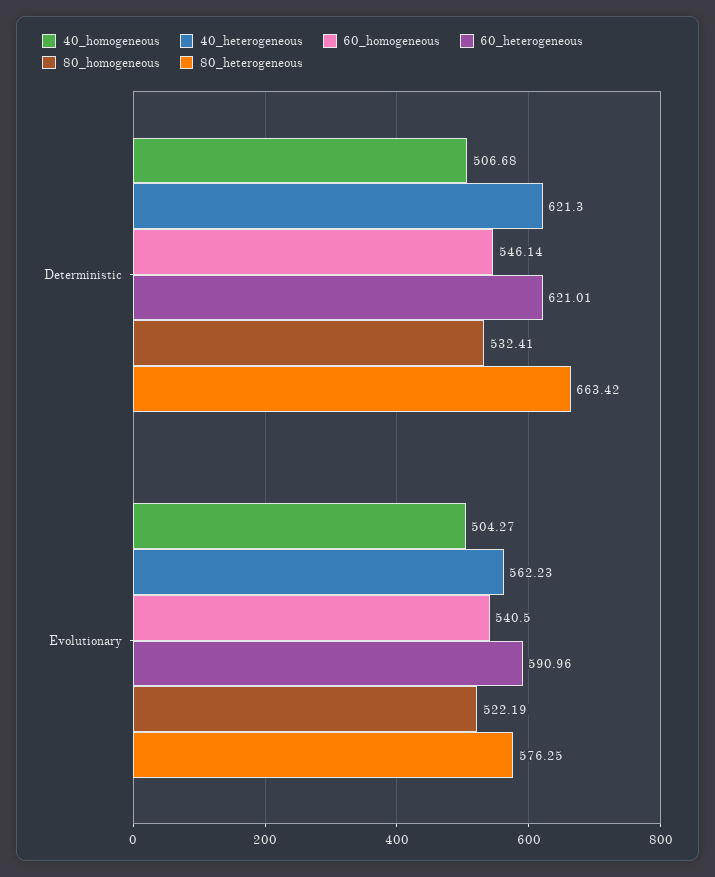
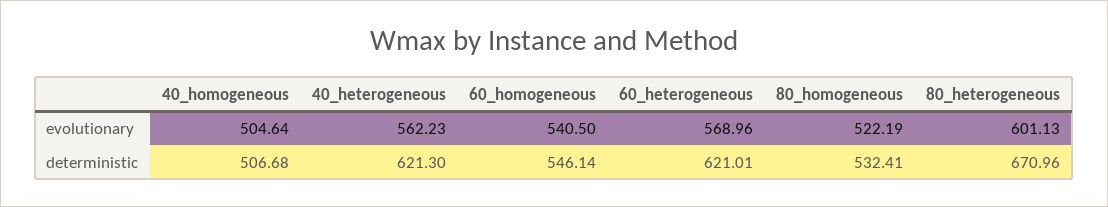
  {
    "40_homogeneous": {
      "Deterministic": 506.68,
-     "Evolutionary": 504.27
+     "Evolutionary": 504.64
    },
    "40_heterogeneous": {
      "Deterministic": 621.3,
      "Evolutionary": 562.23
    },
    "60_homogeneous": {
      "Deterministic": 546.14,
      "Evolutionary": 540.5
    },
    "60_heterogeneous": {
      "Deterministic": 621.01,
-     "Evolutionary": 590.96
+     "Evolutionary": 568.96
    },
    "80_homogeneous": {
      "Deterministic": 532.41,
      "Evolutionary": 522.19
    },
    "80_heterogeneous": {
-     "Deterministic": 663.42,
+     "Deterministic": 670.96,
-     "Evolutionary": 576.25
+     "Evolutionary": 601.13
    }
  }

